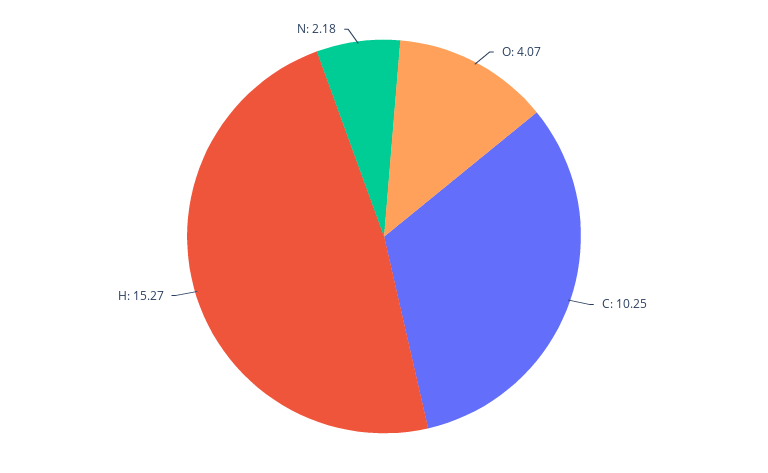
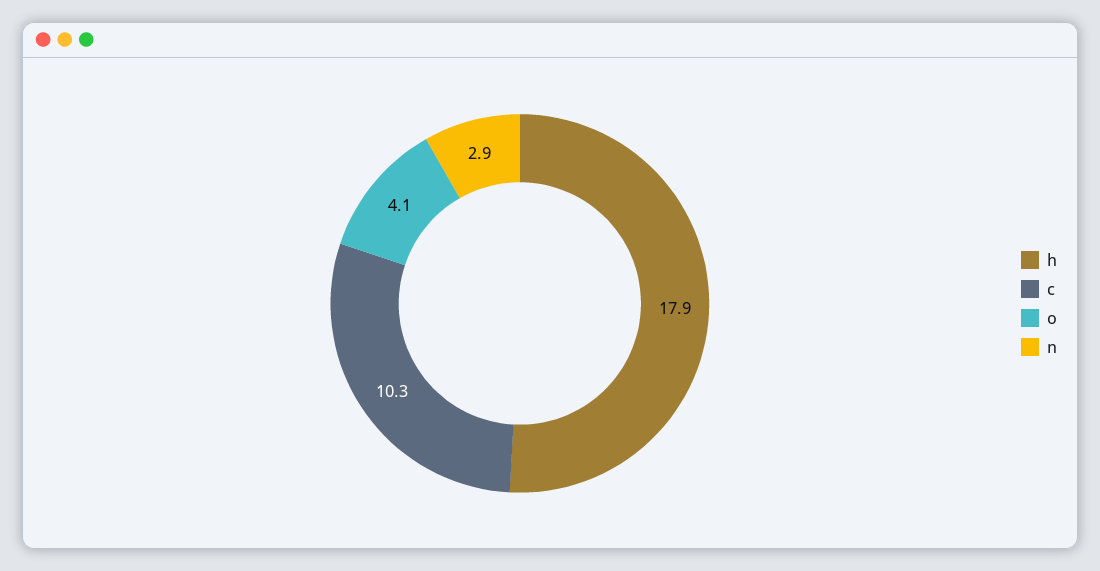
  {
    "O": 4.07,
    "C": 10.25,
-   "H": 15.27,
+   "H": 17.9,
-   "N": 2.18
+   "N": 2.9
  }

